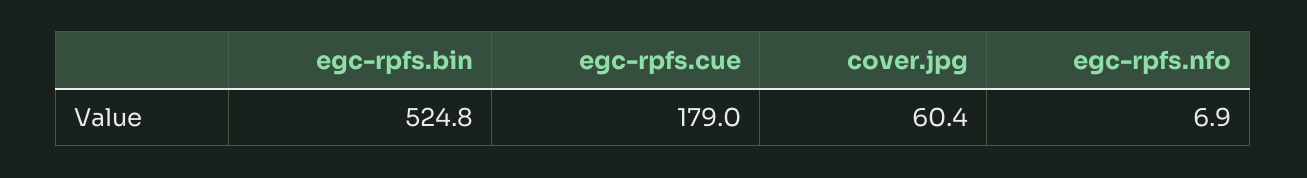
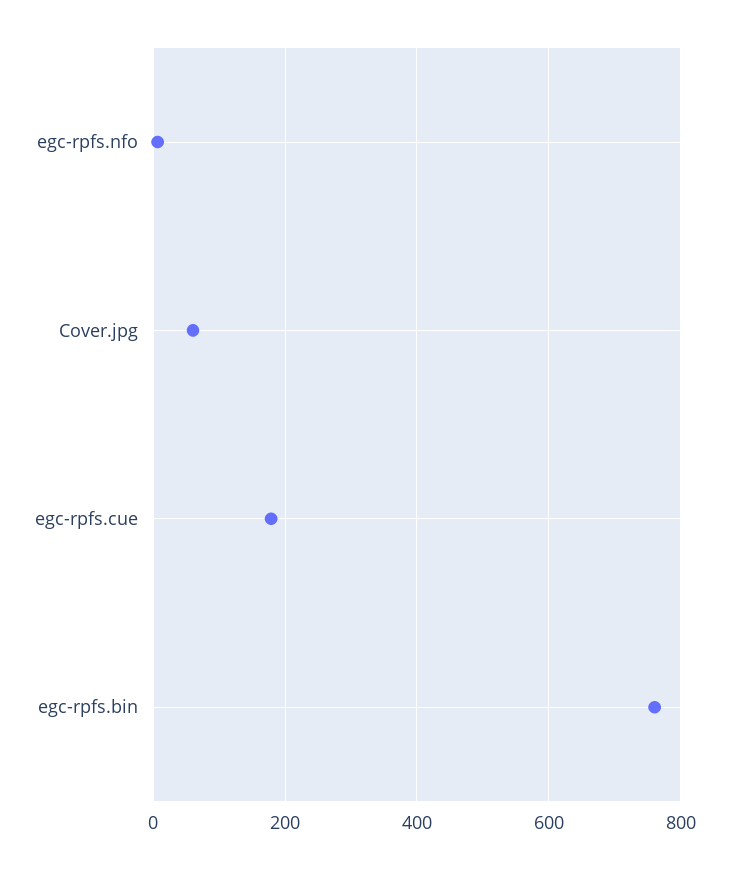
  {
-   "egc-rpfs.bin": 524.8,
+   "egc-rpfs.bin": 760,
    "egc-rpfs.cue": 179,
    "cover.jpg": 60.4,
    "egc-rpfs.nfo": 6.9
  }

